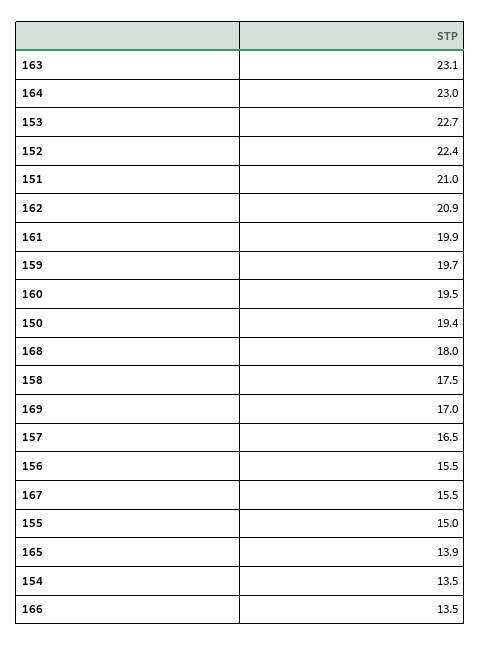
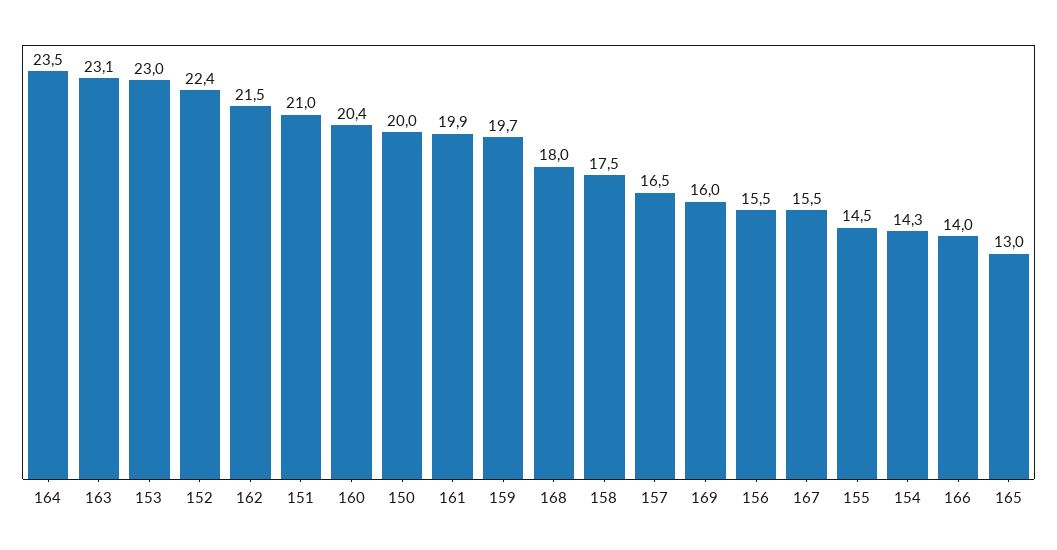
  {
    "163": 23.1,
-   "164": 23,
+   "164": 23.5,
-   "153": 22.7,
+   "153": 23,
    "152": 22.4,
    "151": 21,
-   "162": 20.9,
+   "162": 21.5,
    "161": 19.9,
    "159": 19.7,
-   "160": 19.5,
+   "160": 20.4,
-   "150": 19.4,
+   "150": 20,
    "168": 18,
    "158": 17.5,
-   "169": 17,
+   "169": 16,
    "157": 16.5,
    "156": 15.5,
    "167": 15.5,
-   "155": 15,
+   "155": 14.5,
-   "165": 13.9,
+   "165": 13,
-   "154": 13.5,
+   "154": 14.3,
-   "166": 13.5
+   "166": 14
  }

